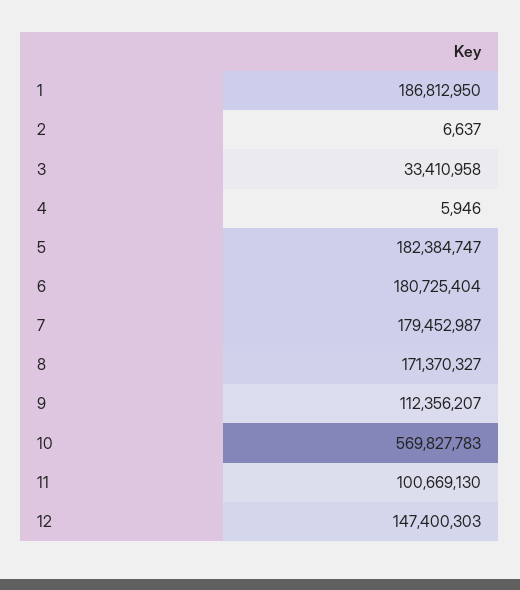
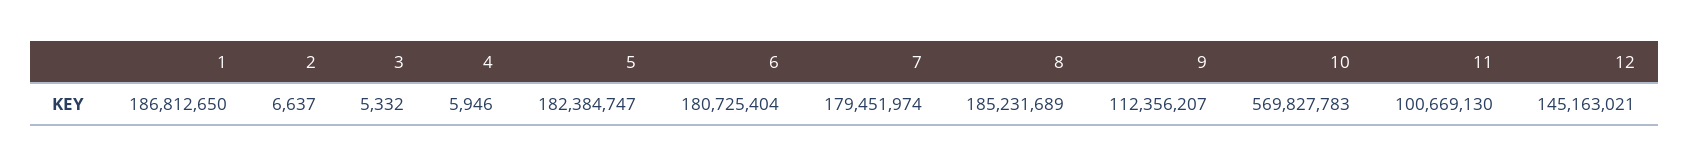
  {
-   "1": 186812950,
+   "1": 186812650,
    "2": 6637,
-   "3": 33410958,
+   "3": 5332,
    "4": 5946,
    "5": 182384747,
    "6": 180725404,
-   "7": 179452987,
+   "7": 179451974,
-   "8": 171370327,
+   "8": 185231689,
    "9": 112356207,
    "10": 569827783,
    "11": 100669130,
-   "12": 147400303
+   "12": 145163021
  }

